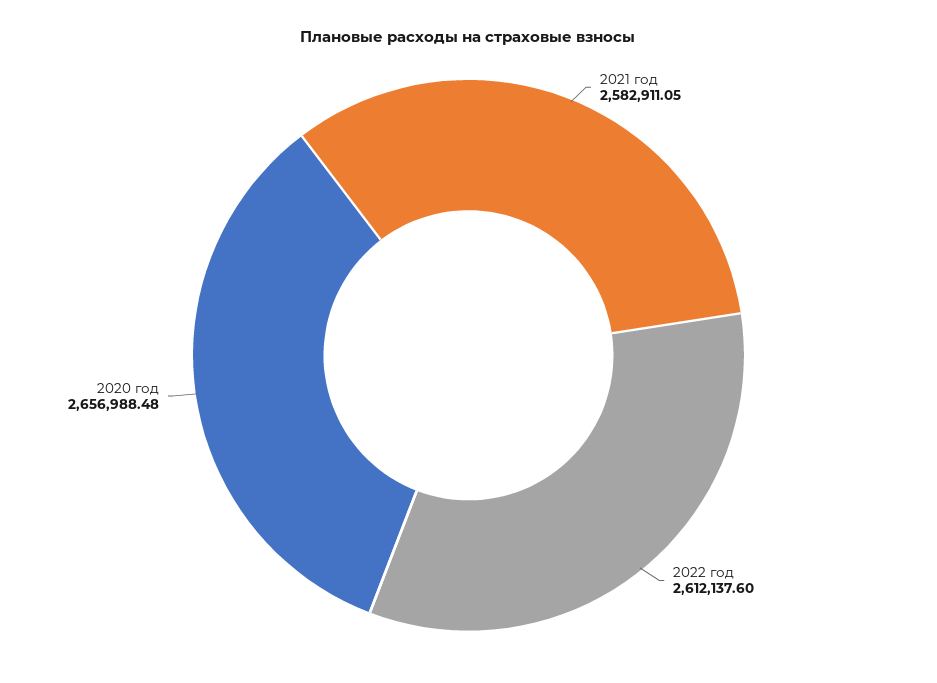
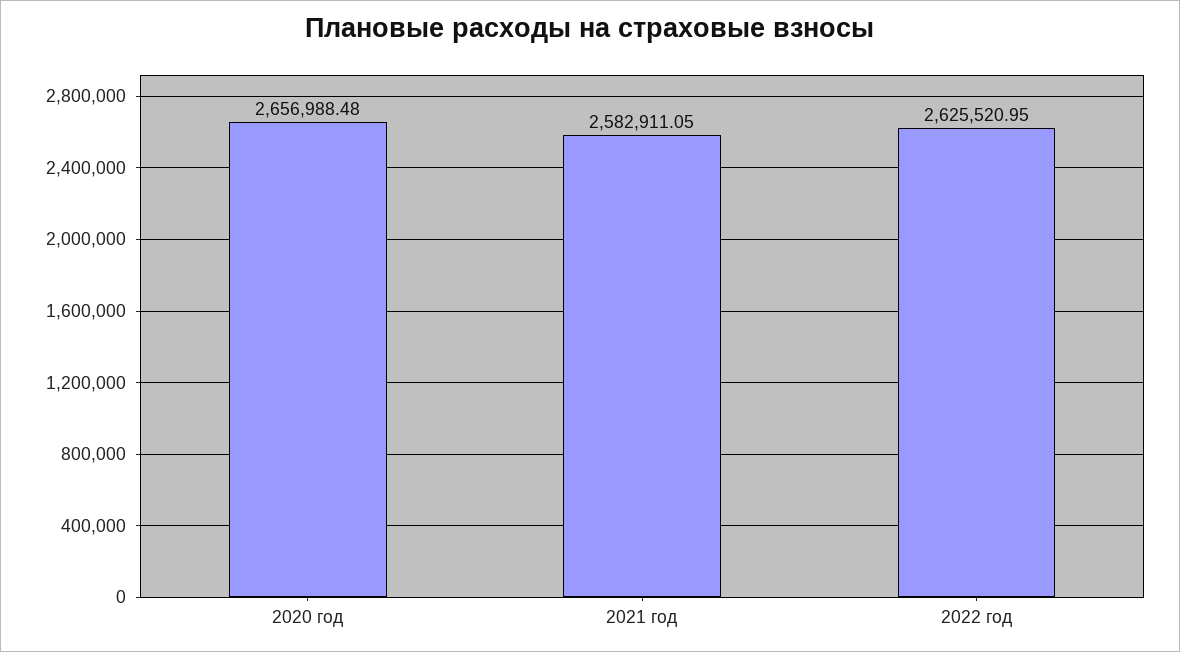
  {
    "2021 год": 2582911.05,
-   "2022 год": 2612137.6,
+   "2022 год": 2625520.95,
    "2020 год": 2656988.48
  }

